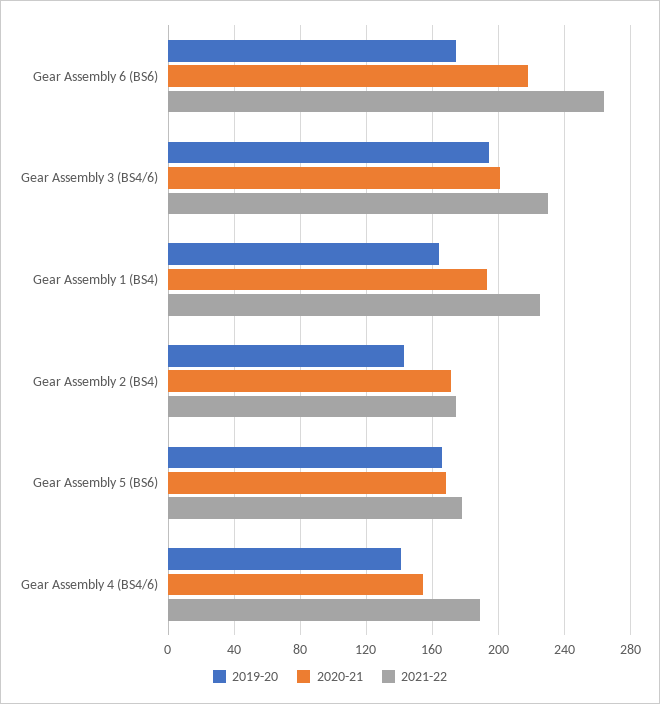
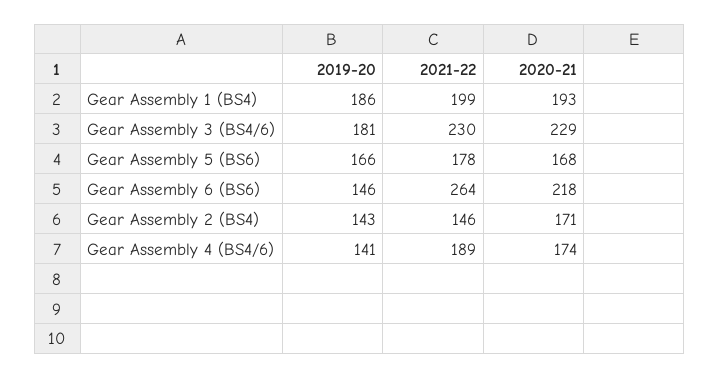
  {
    "2019-20": {
-     "Gear Assembly 6 (BS6)": 175,
+     "Gear Assembly 6 (BS6)": 146,
-     "Gear Assembly 3 (BS4/6)": 195,
+     "Gear Assembly 3 (BS4/6)": 181,
-     "Gear Assembly 1 (BS4)": 165,
+     "Gear Assembly 1 (BS4)": 186,
      "Gear Assembly 2 (BS4)": 143,
      "Gear Assembly 5 (BS6)": 166,
      "Gear Assembly 4 (BS4/6)": 141
    },
    "2020-21": {
      "Gear Assembly 6 (BS6)": 218,
-     "Gear Assembly 3 (BS4/6)": 200,
+     "Gear Assembly 3 (BS4/6)": 229,
      "Gear Assembly 1 (BS4)": 193,
      "Gear Assembly 2 (BS4)": 171,
      "Gear Assembly 5 (BS6)": 168,
-     "Gear Assembly 4 (BS4/6)": 155
+     "Gear Assembly 4 (BS4/6)": 174
    },
    "2021-22": {
      "Gear Assembly 6 (BS6)": 264,
      "Gear Assembly 3 (BS4/6)": 230,
-     "Gear Assembly 1 (BS4)": 225,
+     "Gear Assembly 1 (BS4)": 199,
-     "Gear Assembly 2 (BS4)": 175,
+     "Gear Assembly 2 (BS4)": 146,
      "Gear Assembly 5 (BS6)": 178,
      "Gear Assembly 4 (BS4/6)": 189
    }
  }

